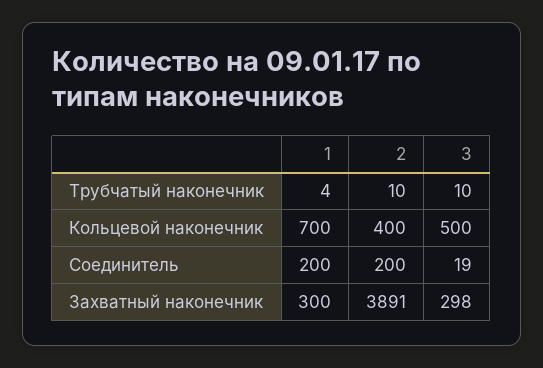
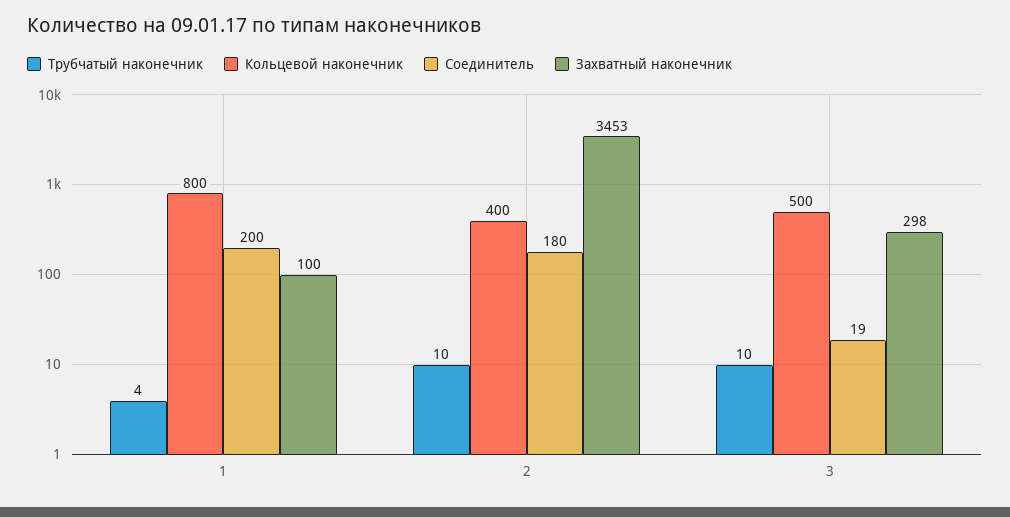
  {
    "Трубчатый наконечник": {
      "1": 4,
      "2": 10,
      "3": 10
    },
    "Кольцевой наконечник": {
-     "1": 700,
+     "1": 800,
      "2": 400,
      "3": 500
    },
    "Соединитель": {
      "1": 200,
-     "2": 200,
+     "2": 180,
      "3": 19
    },
    "Захватный наконечник": {
-     "1": 300,
+     "1": 100,
-     "2": 3891,
+     "2": 3453,
      "3": 298
    }
  }

